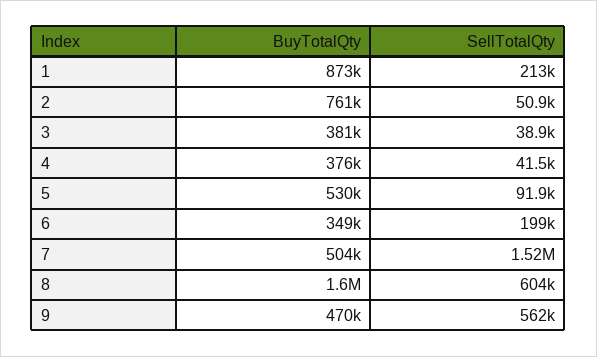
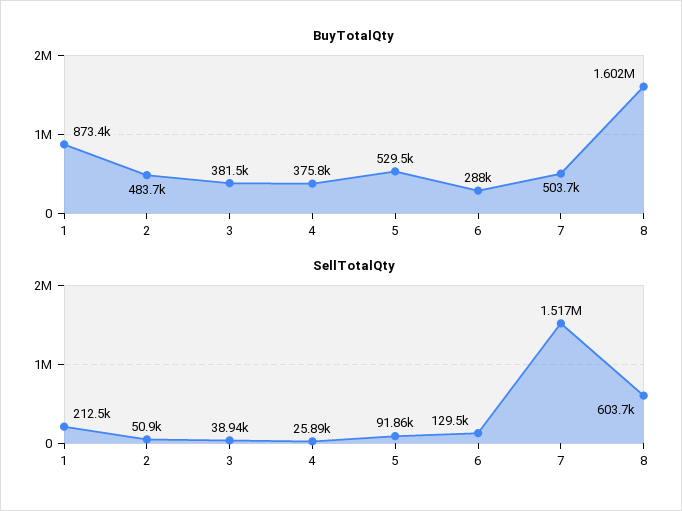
  {
    "BuyTotalQty": {
      "1": 873400,
-     "2": 761000,
+     "2": 483700,
      "3": 381500,
      "4": 375800,
      "5": 529500,
-     "6": 349000,
+     "6": 288000,
      "7": 503700,
-     "8": 1602000,
+     "8": 1602000
-     "9": 470000
    },
    "SellTotalQty": {
      "1": 212500,
      "2": 50900,
      "3": 38940,
-     "4": 41500,
+     "4": 25890,
      "5": 91860,
-     "6": 199000,
+     "6": 129500,
      "7": 1517000,
-     "8": 603700,
+     "8": 603700
-     "9": 562000
    }
  }

